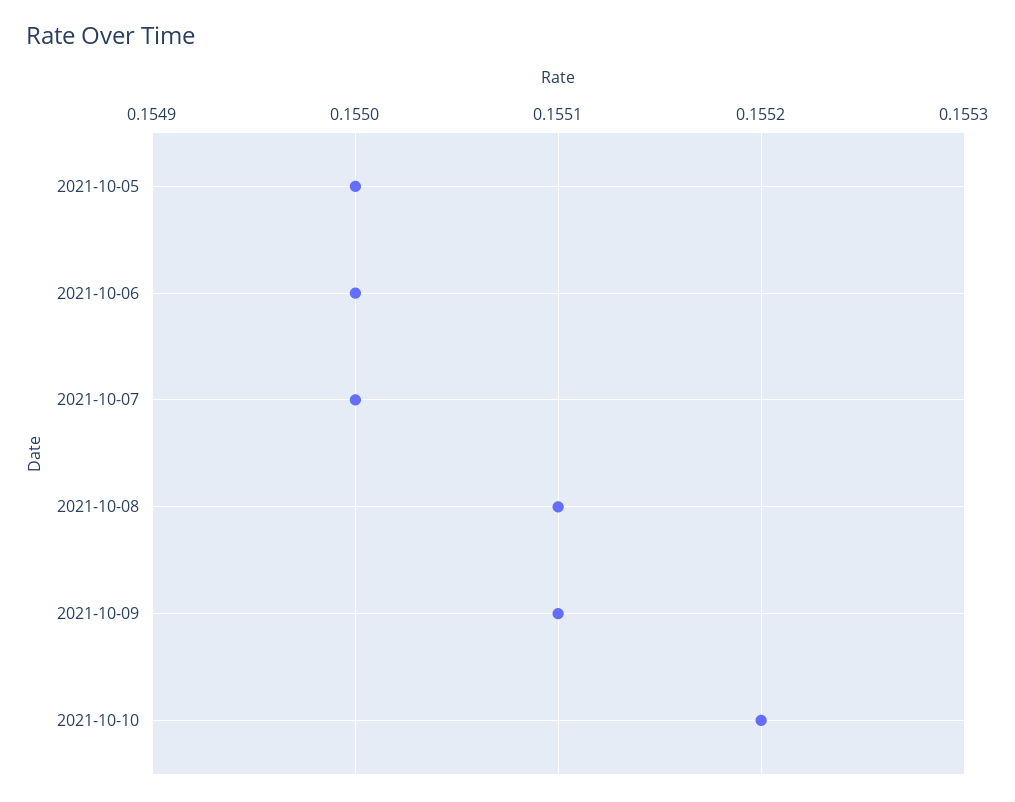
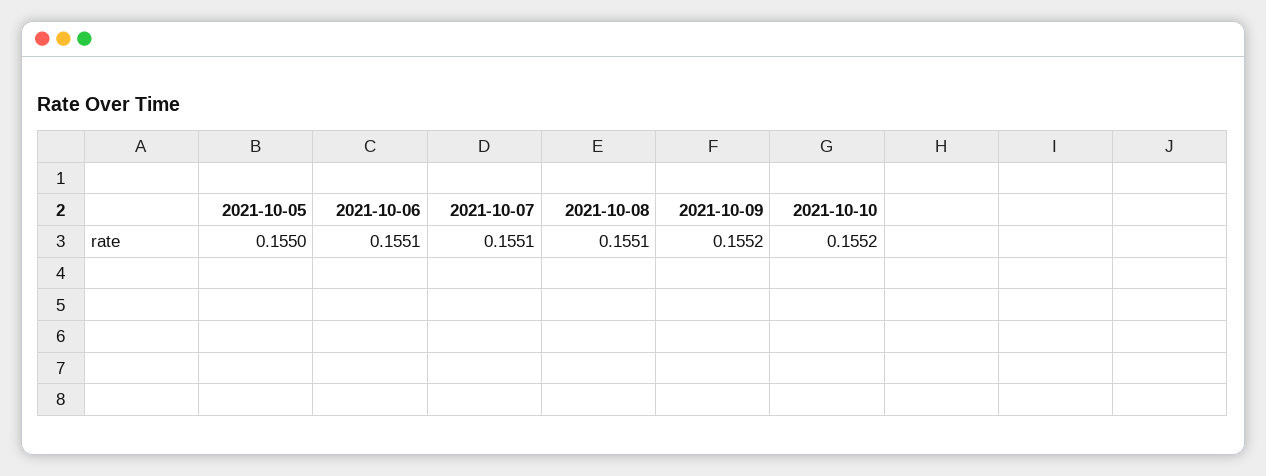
  {
    "2021-10-05": 0.155,
-   "2021-10-06": 0.155,
+   "2021-10-06": 0.1551,
-   "2021-10-07": 0.155,
+   "2021-10-07": 0.1551,
    "2021-10-08": 0.1551,
-   "2021-10-09": 0.1551,
+   "2021-10-09": 0.1552,
    "2021-10-10": 0.1552
  }

